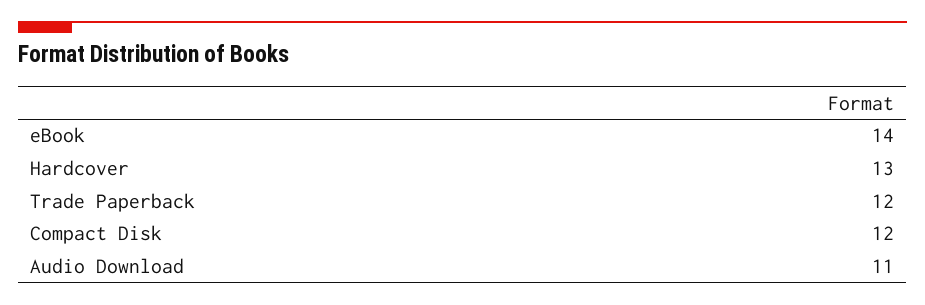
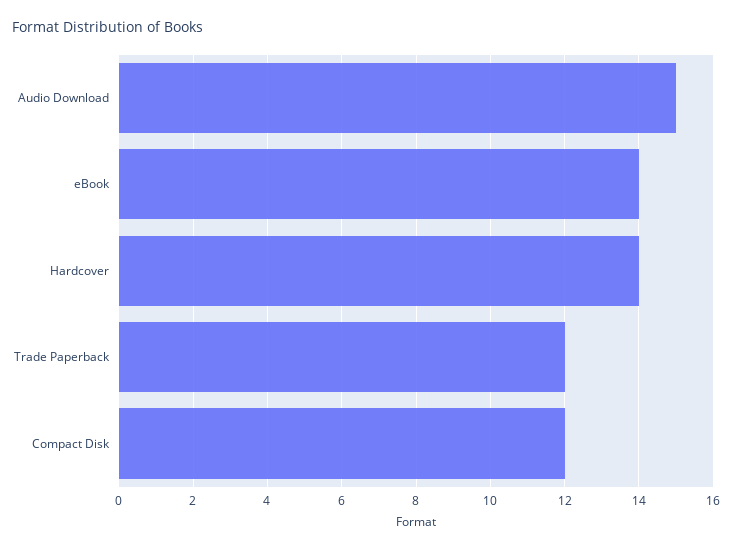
  {
    "eBook": 14,
-   "Hardcover": 13,
+   "Hardcover": 14,
    "Trade Paperback": 12,
    "Compact Disk": 12,
-   "Audio Download": 11
+   "Audio Download": 15
  }

